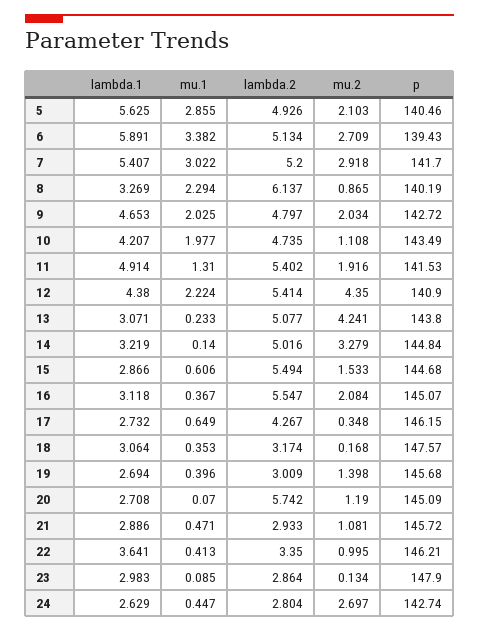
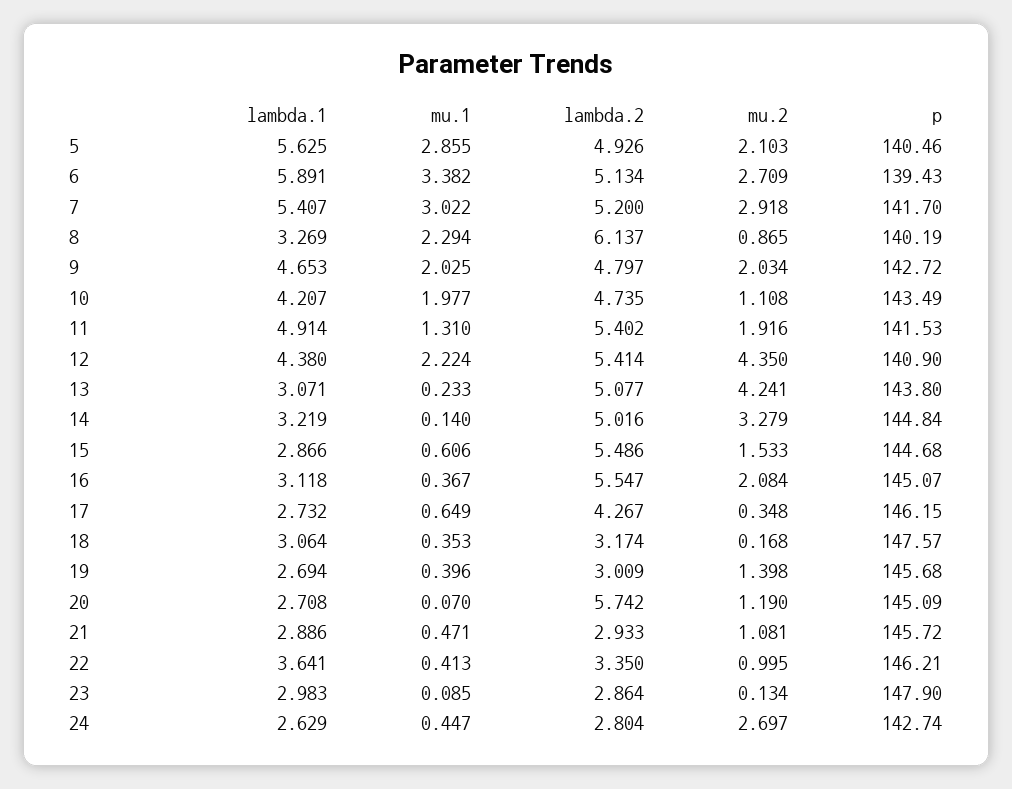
  {
    "lambda.1": {
      "5": 5.625,
      "6": 5.891,
      "7": 5.407,
      "8": 3.269,
      "9": 4.653,
      "10": 4.207,
      "11": 4.914,
      "12": 4.38,
      "13": 3.071,
      "14": 3.219,
      "15": 2.866,
      "16": 3.118,
      "17": 2.732,
      "18": 3.064,
      "19": 2.694,
      "20": 2.708,
      "21": 2.886,
      "22": 3.641,
      "23": 2.983,
      "24": 2.629
    },
    "mu.1": {
      "5": 2.855,
      "6": 3.382,
      "7": 3.022,
      "8": 2.294,
      "9": 2.025,
      "10": 1.977,
      "11": 1.31,
      "12": 2.224,
      "13": 0.233,
      "14": 0.14,
      "15": 0.606,
      "16": 0.367,
      "17": 0.649,
      "18": 0.353,
      "19": 0.396,
      "20": 0.07,
      "21": 0.471,
      "22": 0.413,
      "23": 0.085,
      "24": 0.447
    },
    "lambda.2": {
      "5": 4.926,
      "6": 5.134,
      "7": 5.2,
      "8": 6.137,
      "9": 4.797,
      "10": 4.735,
      "11": 5.402,
      "12": 5.414,
      "13": 5.077,
      "14": 5.016,
-     "15": 5.494,
+     "15": 5.486,
      "16": 5.547,
      "17": 4.267,
      "18": 3.174,
      "19": 3.009,
      "20": 5.742,
      "21": 2.933,
      "22": 3.35,
      "23": 2.864,
      "24": 2.804
    },
    "mu.2": {
      "5": 2.103,
      "6": 2.709,
      "7": 2.918,
      "8": 0.865,
      "9": 2.034,
      "10": 1.108,
      "11": 1.916,
      "12": 4.35,
      "13": 4.241,
      "14": 3.279,
      "15": 1.533,
      "16": 2.084,
      "17": 0.348,
      "18": 0.168,
      "19": 1.398,
      "20": 1.19,
      "21": 1.081,
      "22": 0.995,
      "23": 0.134,
      "24": 2.697
    },
    "p": {
      "5": 140.46,
      "6": 139.43,
      "7": 141.7,
      "8": 140.19,
      "9": 142.72,
      "10": 143.49,
      "11": 141.53,
      "12": 140.9,
      "13": 143.8,
      "14": 144.84,
      "15": 144.68,
      "16": 145.07,
      "17": 146.15,
      "18": 147.57,
      "19": 145.68,
      "20": 145.09,
      "21": 145.72,
      "22": 146.21,
      "23": 147.9,
      "24": 142.74
    }
  }

